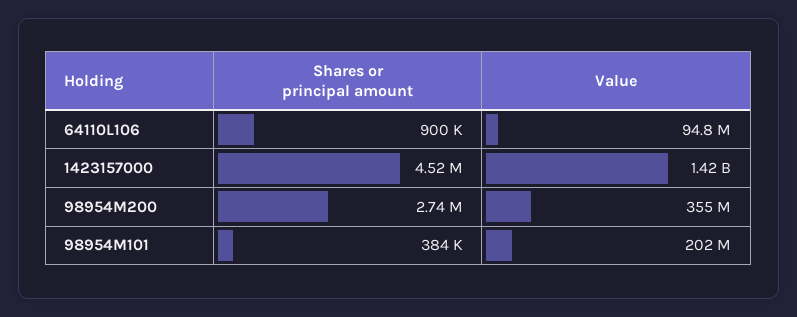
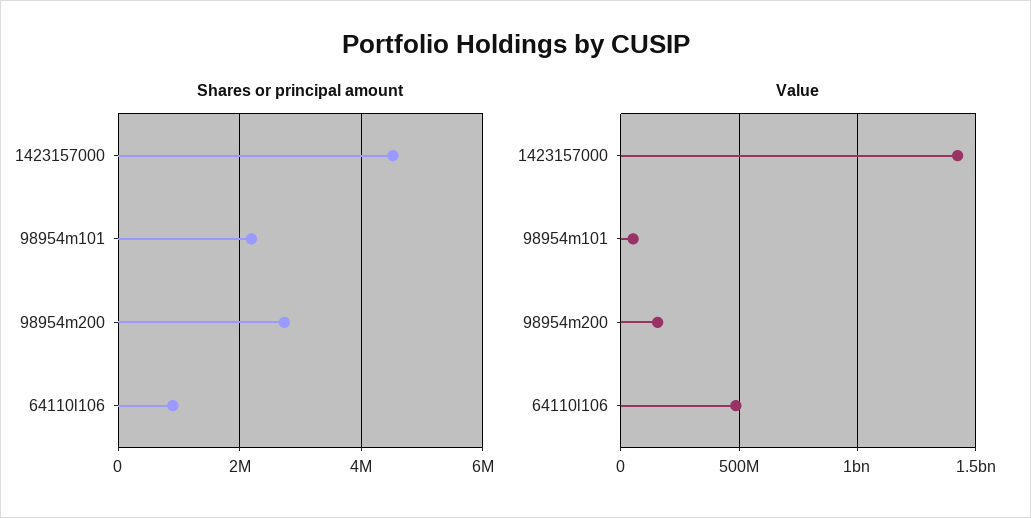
  {
    "Shares or principal amount": {
      "64110L106": 900000,
      "1423157000": 4520000,
      "98954M200": 2740000,
-     "98954M101": 384000
+     "98954M101": 2200000
    },
    "Value": {
-     "64110L106": 94800000,
+     "64110L106": 500000000,
      "1423157000": 1420000000,
-     "98954M200": 355000000,
+     "98954M200": 150000000,
-     "98954M101": 202000000
+     "98954M101": 50000000
    }
  }

